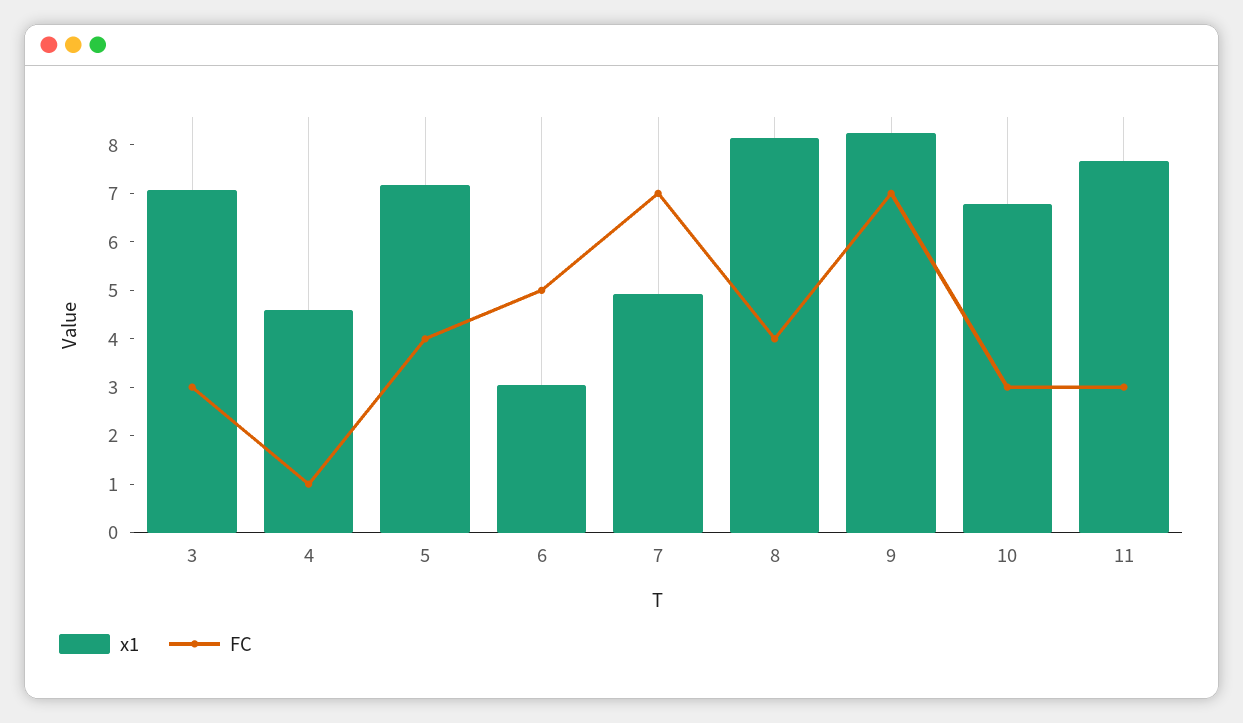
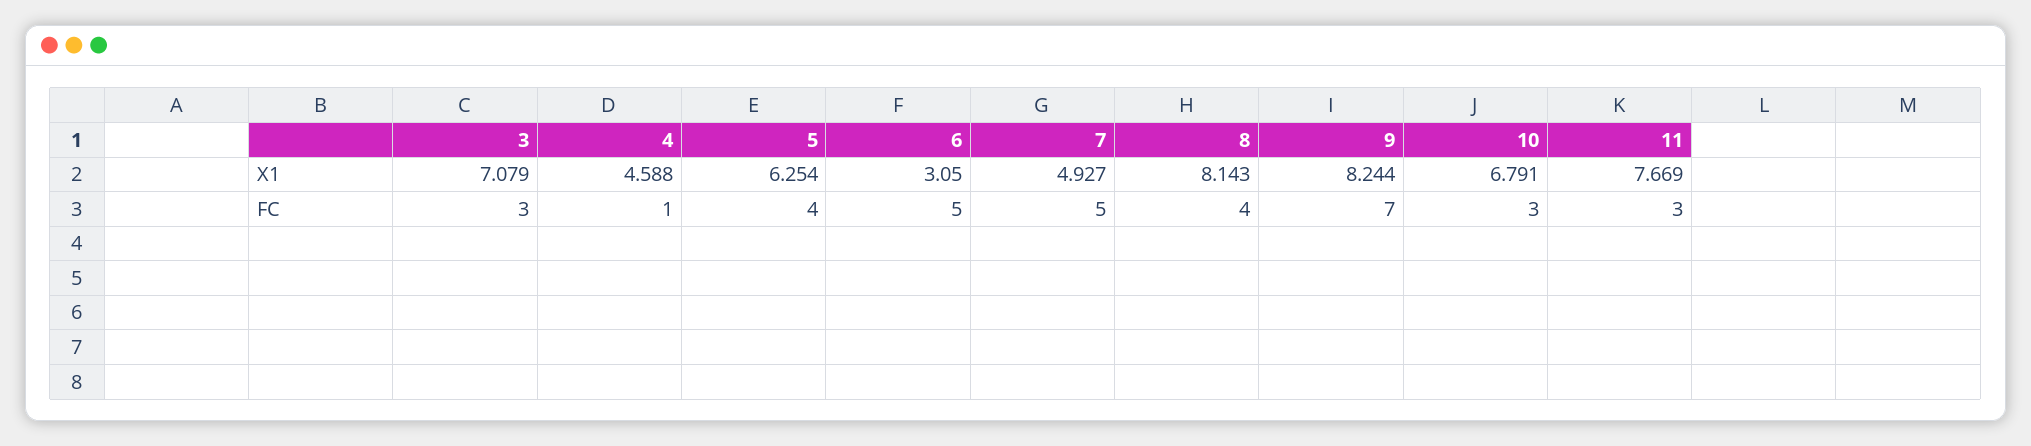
  {
    "x1": {
      "3": 7.079,
      "4": 4.588,
-     "5": 7.2,
+     "5": 6.254,
      "6": 3.05,
      "7": 4.927,
      "8": 8.143,
      "9": 8.244,
      "10": 6.791,
      "11": 7.669
    },
    "FC": {
      "3": 3,
      "4": 1,
      "5": 4,
      "6": 5,
-     "7": 7,
+     "7": 5,
      "8": 4,
      "9": 7,
      "10": 3,
      "11": 3
    }
  }

